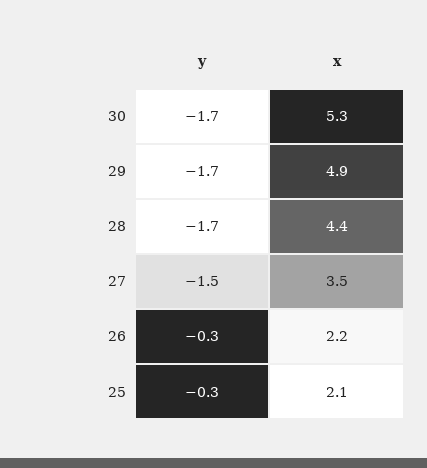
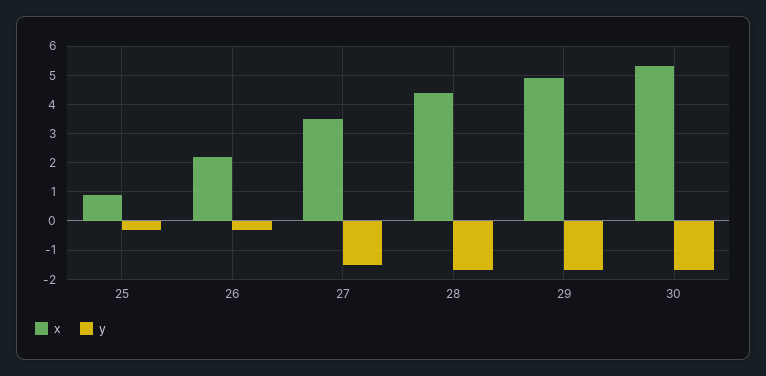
  {
    "y": {
      "30": -1.7,
      "29": -1.7,
      "28": -1.7,
      "27": -1.5,
      "26": -0.3,
      "25": -0.3
    },
    "x": {
      "30": 5.3,
      "29": 4.9,
      "28": 4.4,
      "27": 3.5,
      "26": 2.2,
-     "25": 2.1
+     "25": 1
    }
  }

